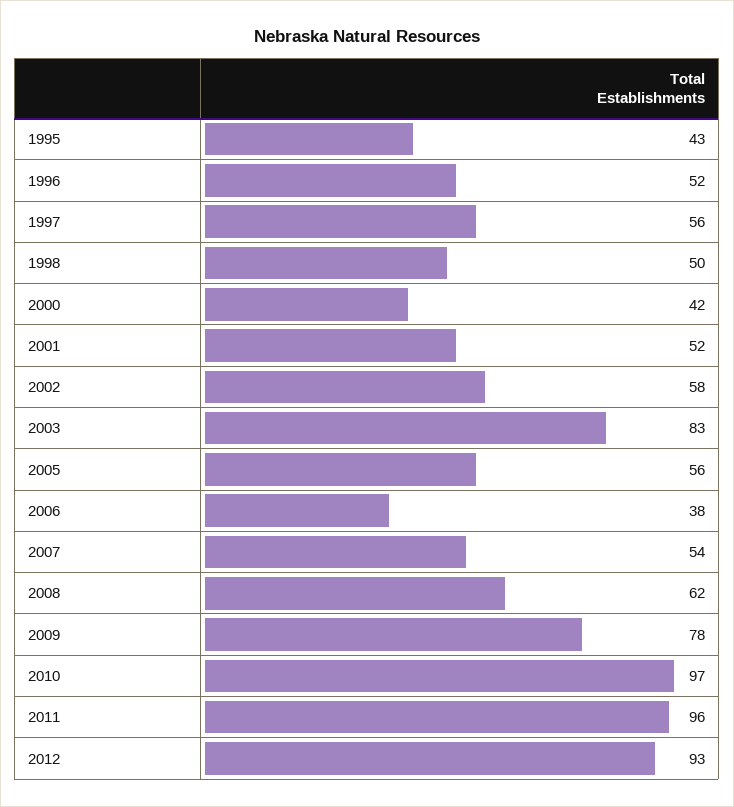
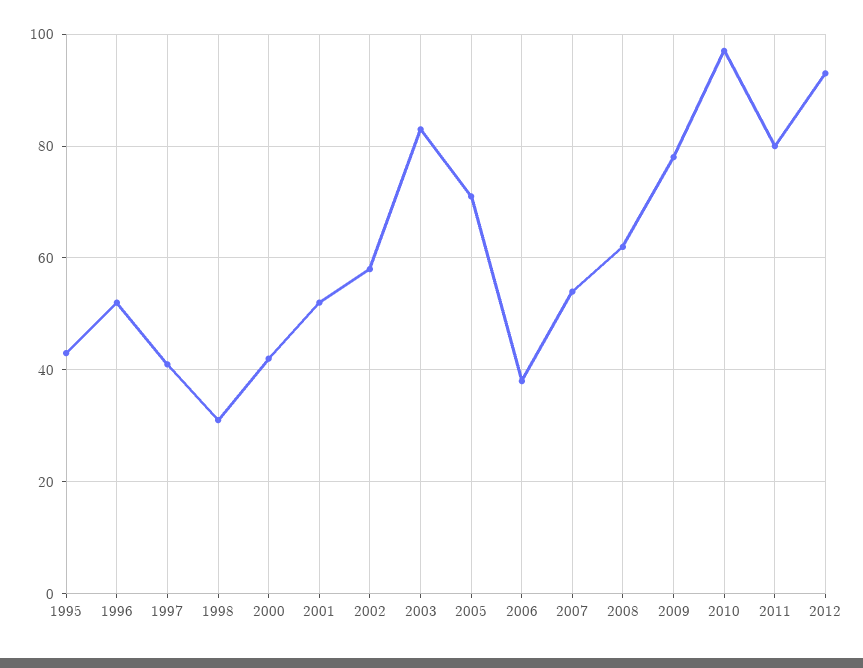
  {
    "1995": 43,
    "1996": 52,
-   "1997": 56,
+   "1997": 40,
-   "1998": 50,
+   "1998": 30,
    "2000": 42,
    "2001": 52,
    "2002": 58,
    "2003": 83,
-   "2005": 56,
+   "2005": 70,
    "2006": 38,
    "2007": 54,
    "2008": 62,
    "2009": 78,
    "2010": 97,
-   "2011": 96,
+   "2011": 80,
    "2012": 93
  }

